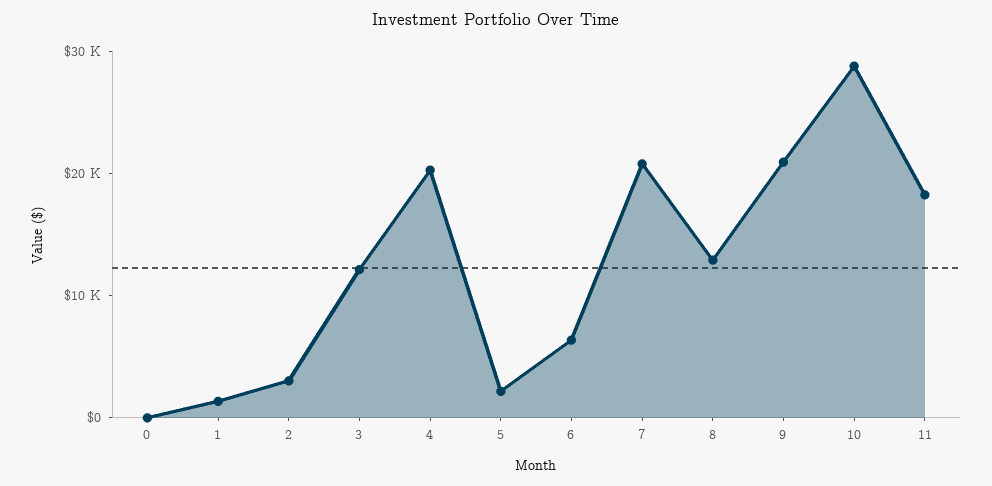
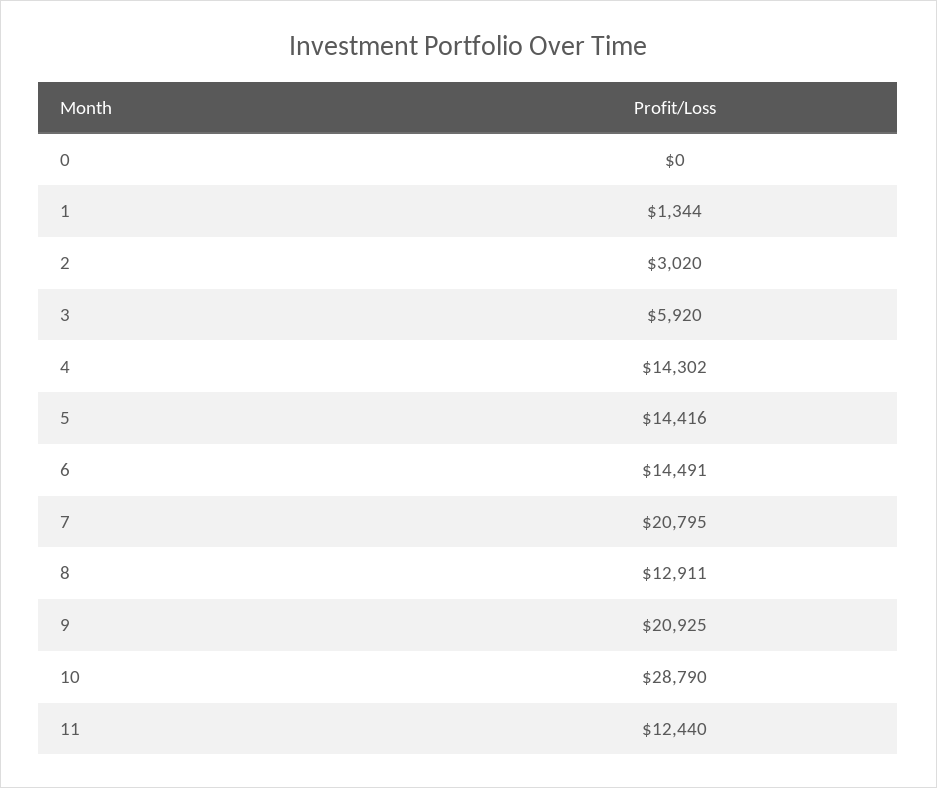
  {
    "0": 0,
    "1": 1344,
    "2": 3020,
-   "3": 12000,
+   "3": 5920,
-   "4": 20000,
+   "4": 14302,
-   "5": 2000,
+   "5": 14416,
-   "6": 6000,
+   "6": 14491,
    "7": 20795,
    "8": 12911,
    "9": 20925,
    "10": 28790,
-   "11": 18000
+   "11": 12440
  }

